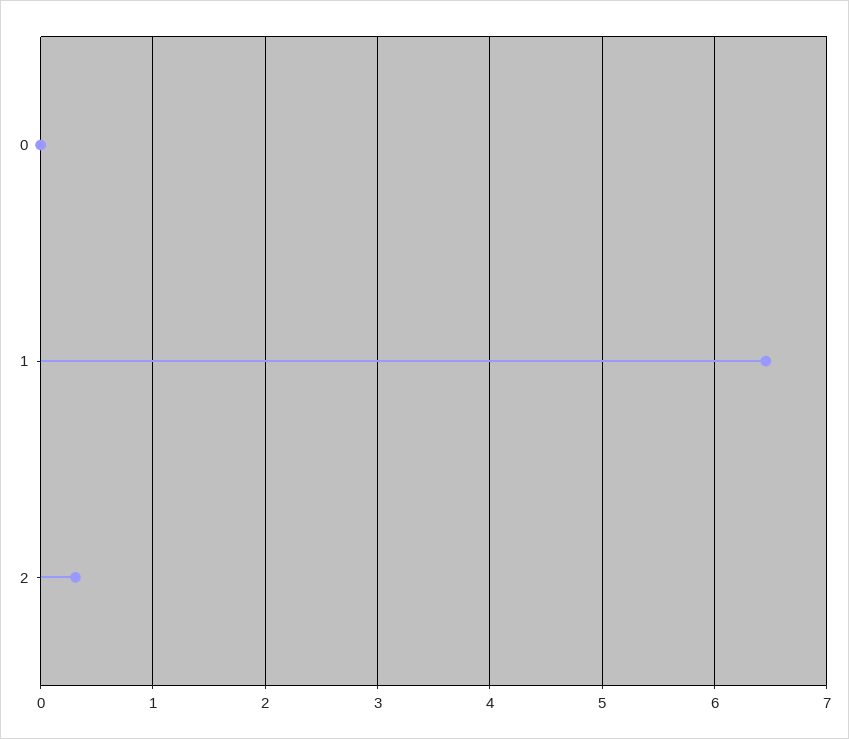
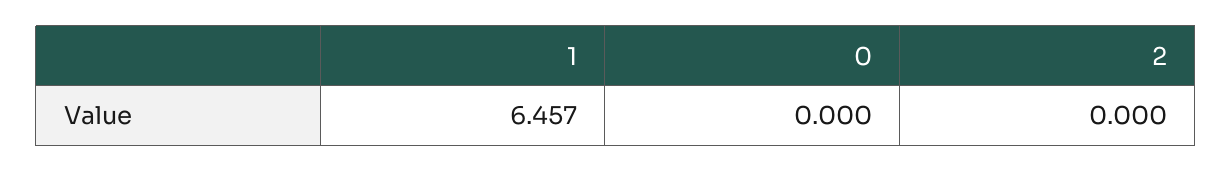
  {
    "0": 0,
    "1": 6.457,
-   "2": 0.3
+   "2": 0
  }

